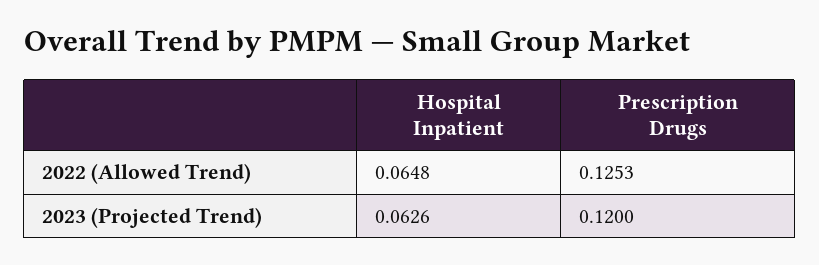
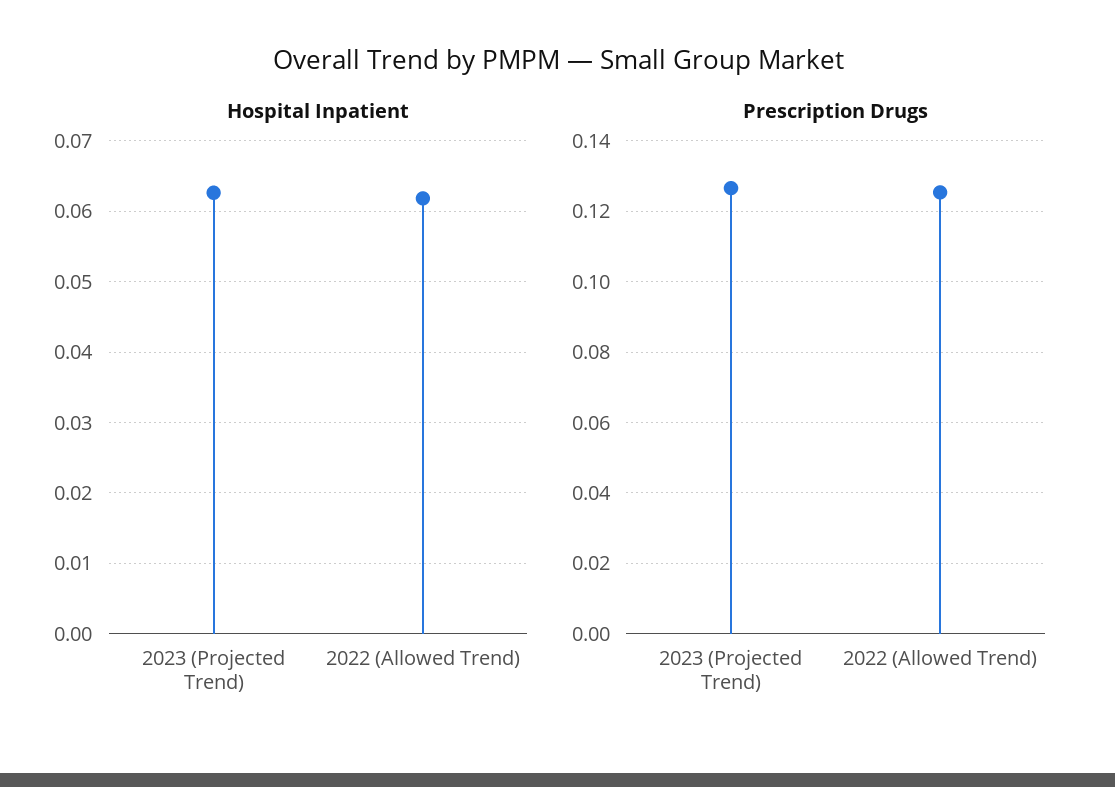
  {
    "Hospital Inpatient": {
-     "2022 (Allowed Trend)": 0.0648,
+     "2022 (Allowed Trend)": 0.062,
      "2023 (Projected Trend)": 0.0626
    },
    "Prescription Drugs": {
      "2022 (Allowed Trend)": 0.1253,
-     "2023 (Projected Trend)": 0.12
+     "2023 (Projected Trend)": 0.126
    }
  }

